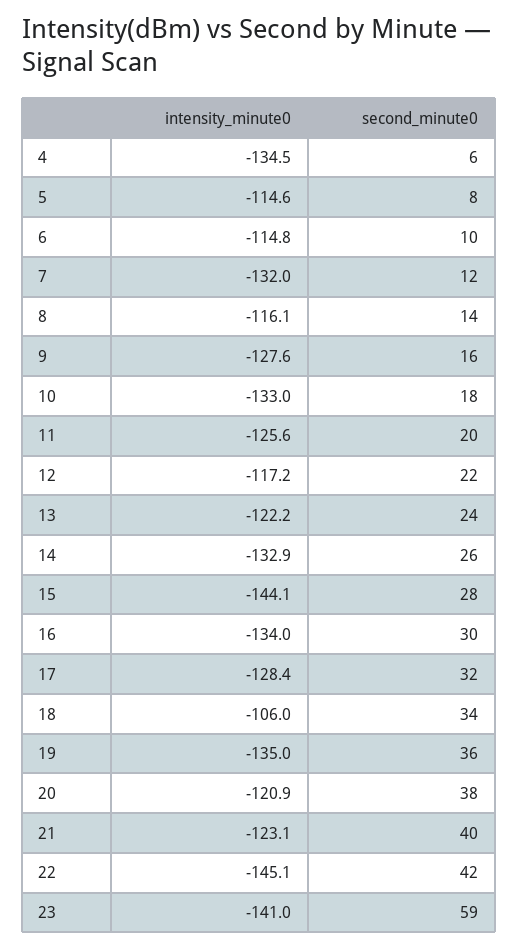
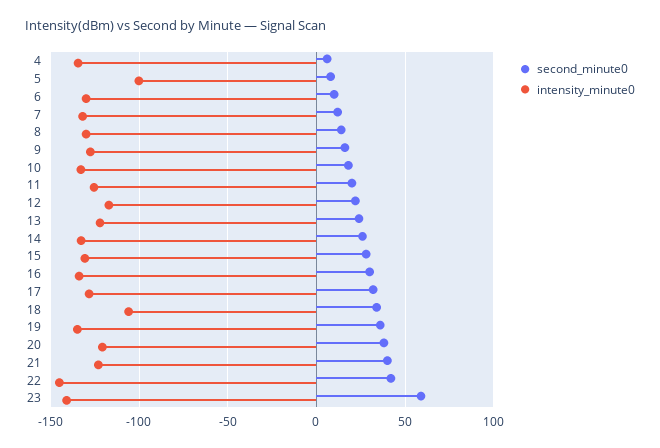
  {
    "intensity_minute0": {
      "4": -134.5,
-     "5": -114.6,
+     "5": -100,
-     "6": -114.8,
+     "6": -130,
      "7": -132,
-     "8": -116.1,
+     "8": -130,
      "9": -127.6,
      "10": -133,
      "11": -125.6,
      "12": -117.2,
      "13": -122.2,
      "14": -132.9,
-     "15": -144.1,
+     "15": -130,
      "16": -134,
      "17": -128.4,
      "18": -106,
      "19": -135,
      "20": -120.9,
      "21": -123.1,
      "22": -145.1,
      "23": -141
    },
    "second_minute0": {
      "4": 6,
      "5": 8,
      "6": 10,
      "7": 12,
      "8": 14,
      "9": 16,
      "10": 18,
      "11": 20,
      "12": 22,
      "13": 24,
      "14": 26,
      "15": 28,
      "16": 30,
      "17": 32,
      "18": 34,
      "19": 36,
      "20": 38,
      "21": 40,
      "22": 42,
      "23": 59
    }
  }

